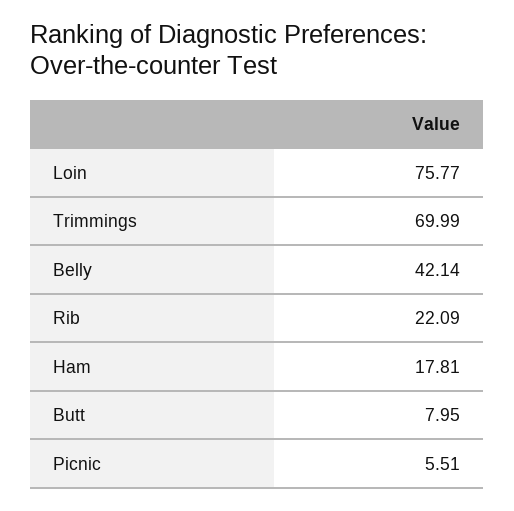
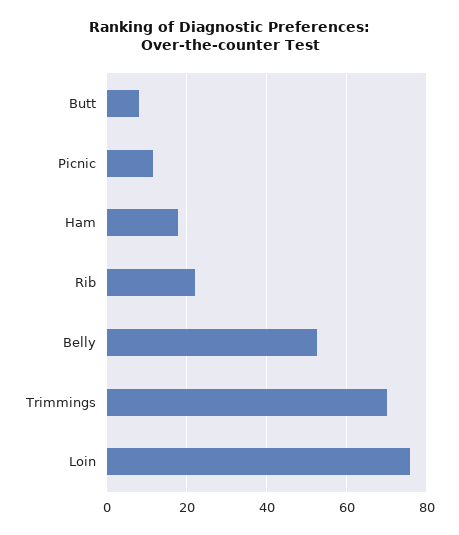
  {
    "Loin": 75.77,
    "Trimmings": 69.99,
-   "Belly": 42.14,
+   "Belly": 52,
    "Rib": 22.09,
    "Ham": 17.81,
    "Butt": 7.95,
-   "Picnic": 5.51
+   "Picnic": 12
  }

